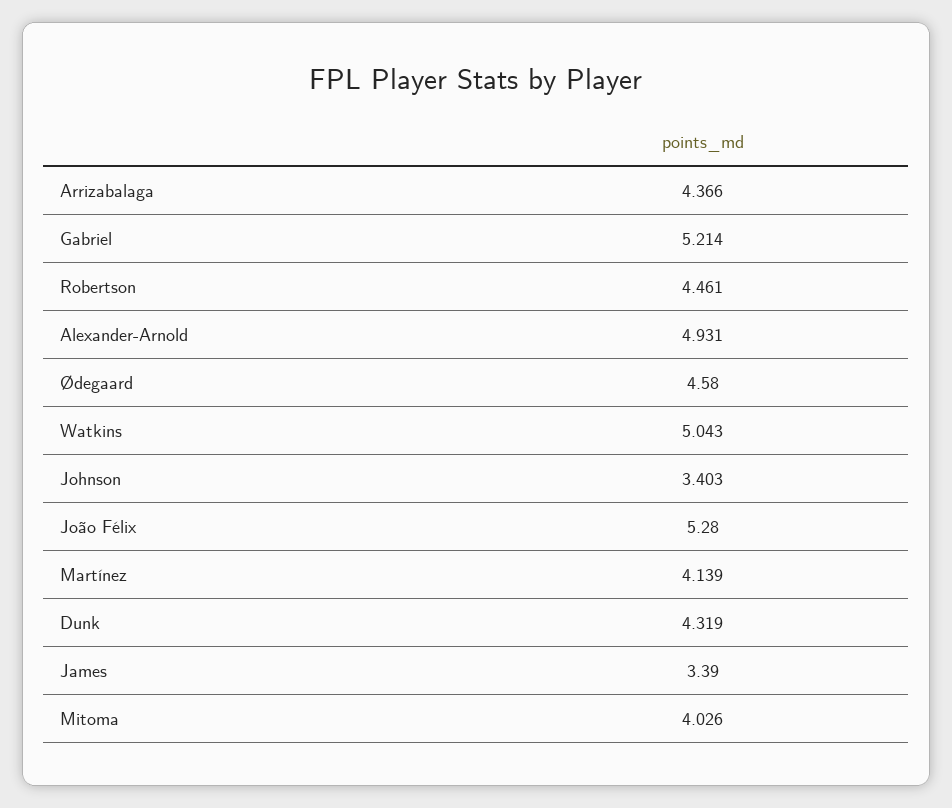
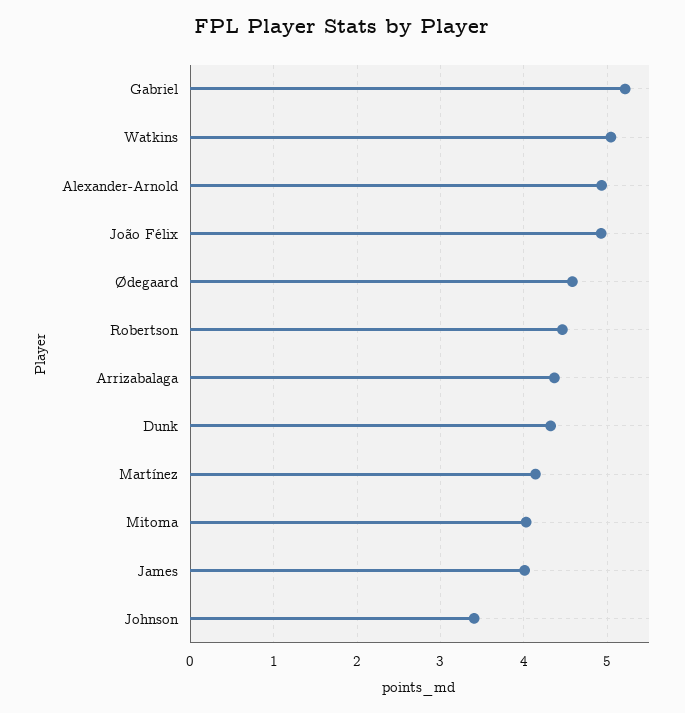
  {
    "Arrizabalaga": 4.366,
    "Gabriel": 5.214,
    "Robertson": 4.461,
    "Alexander-Arnold": 4.931,
    "Ødegaard": 4.58,
    "Watkins": 5.043,
    "Johnson": 3.403,
-   "João Félix": 5.28,
+   "João Félix": 4.9,
    "Martínez": 4.139,
    "Dunk": 4.319,
-   "James": 3.39,
+   "James": 4,
    "Mitoma": 4.026
  }

